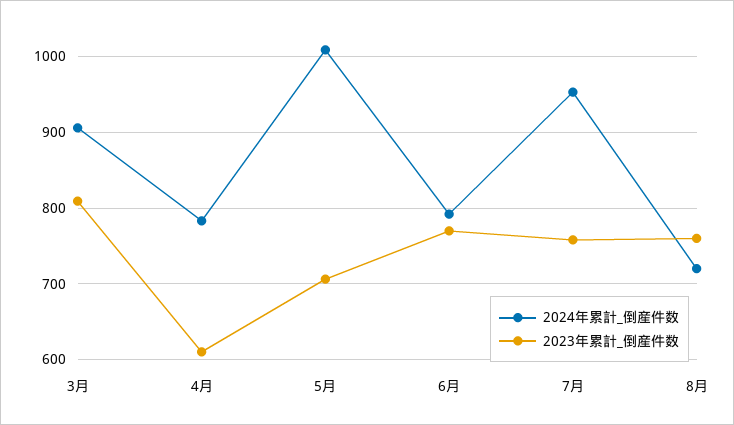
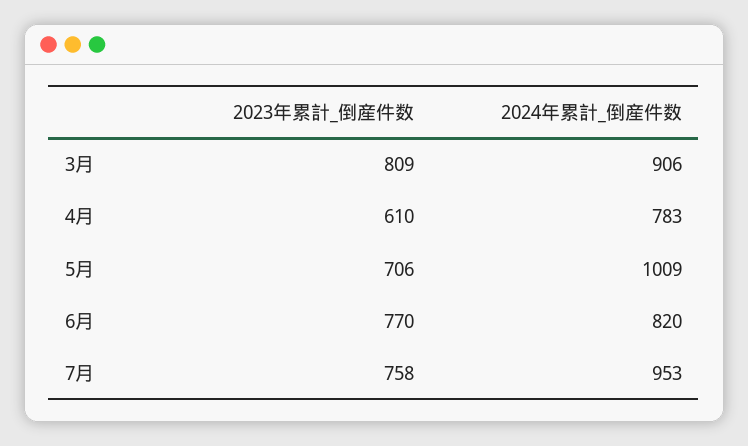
  {
    "2024年累計_倒産件数": {
      "3月": 906,
      "4月": 783,
      "5月": 1009,
-     "6月": 790,
+     "6月": 820,
-     "7月": 953,
+     "7月": 953
-     "8月": 720
    },
    "2023年累計_倒産件数": {
      "3月": 809,
      "4月": 610,
      "5月": 706,
      "6月": 770,
-     "7月": 758,
+     "7月": 758
-     "8月": 760
    }
  }

